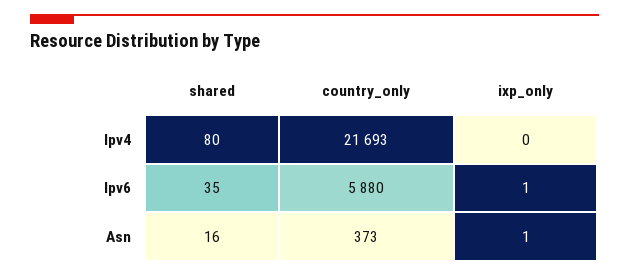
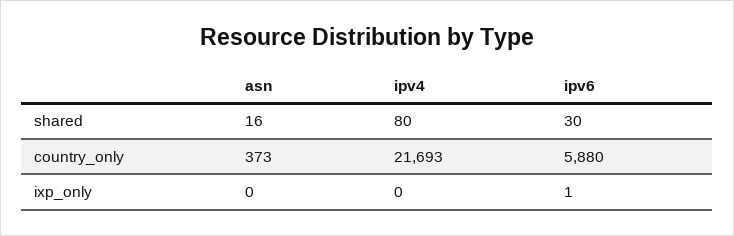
  {
    "shared": {
      "Ipv4": 80,
-     "Ipv6": 35,
+     "Ipv6": 30,
      "Asn": 16
    },
    "country_only": {
      "Ipv4": 21693,
      "Ipv6": 5880,
      "Asn": 373
    },
    "ixp_only": {
      "Ipv4": 0,
      "Ipv6": 1,
-     "Asn": 1
+     "Asn": 0
    }
  }

